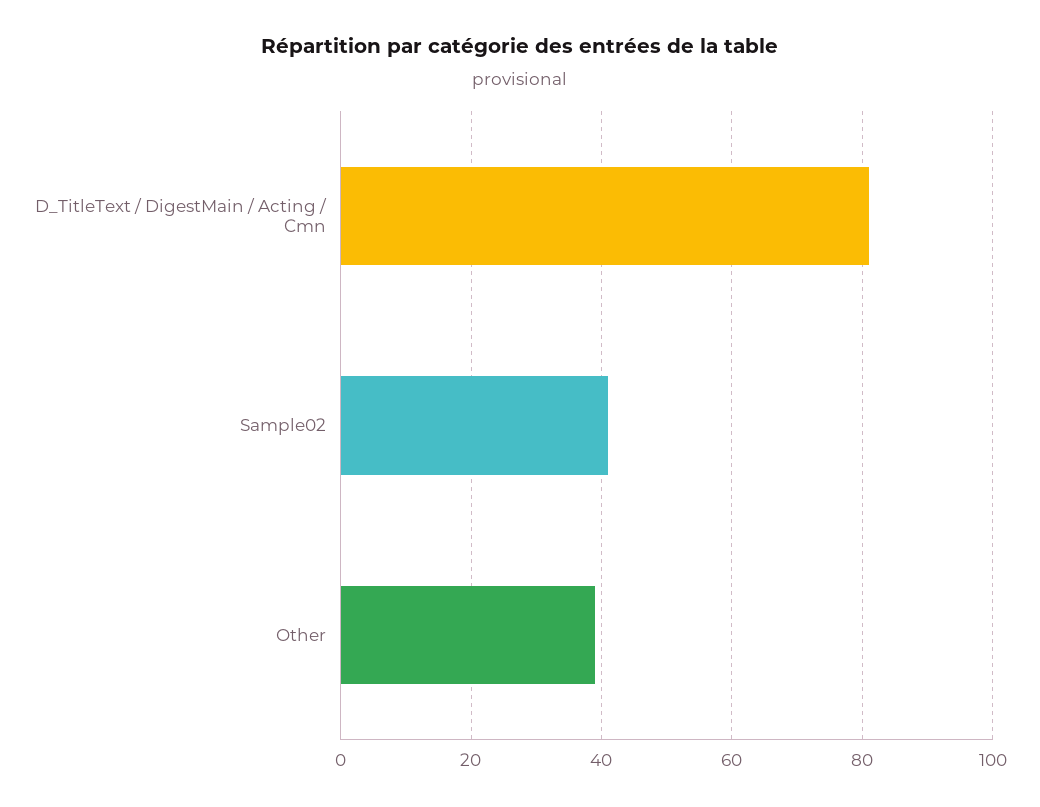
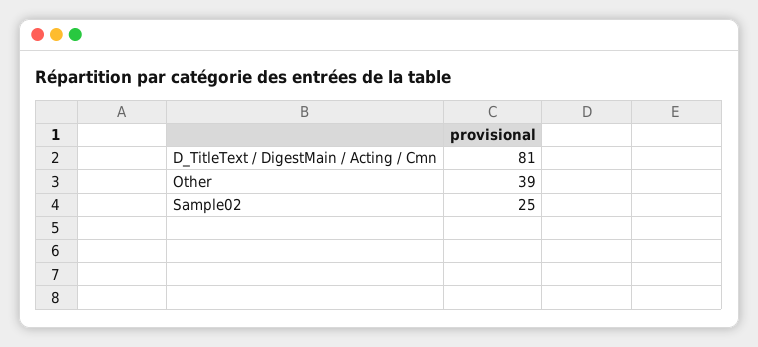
  {
    "D_TitleText / DigestMain / Acting / Cmn": 81,
-   "Sample02": 40,
+   "Sample02": 25,
    "Other": 39
  }

